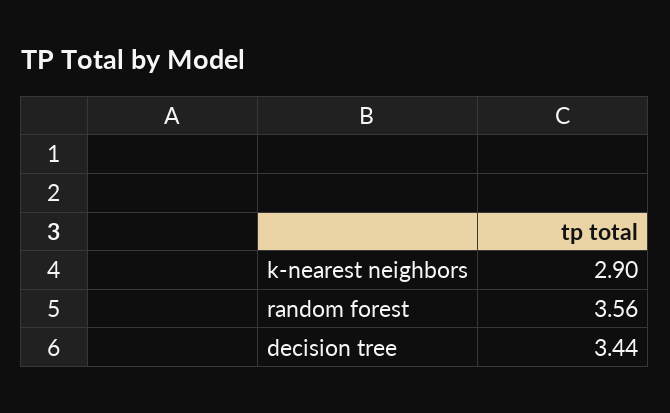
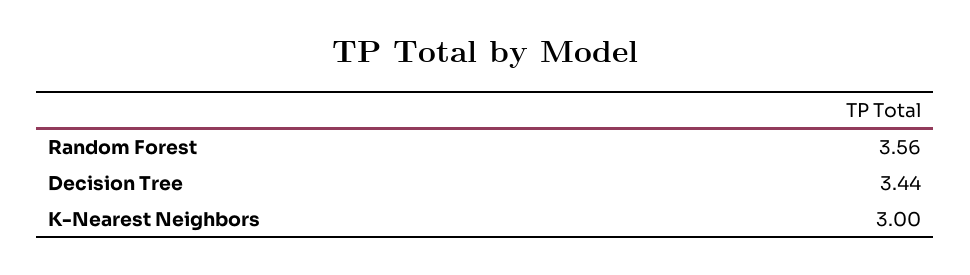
  {
-   "k-nearest neighbors": 2.9,
+   "k-nearest neighbors": 3,
    "random forest": 3.56,
    "decision tree": 3.44
  }

